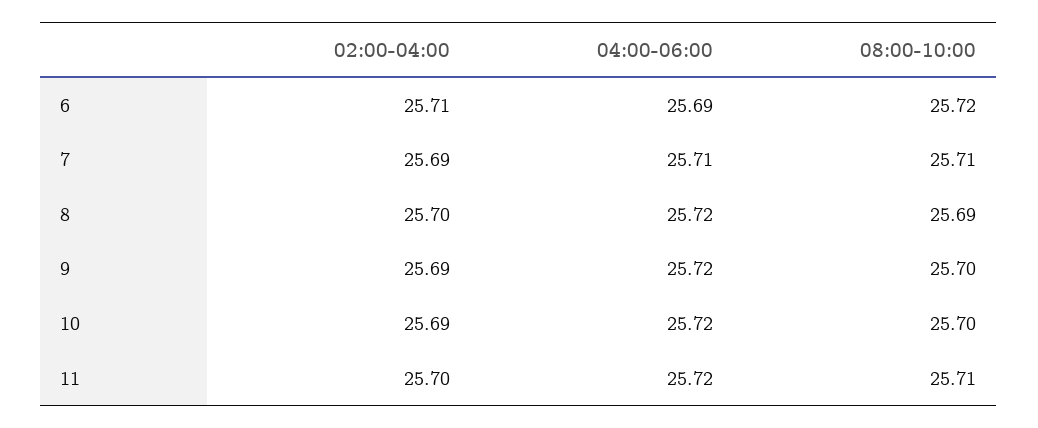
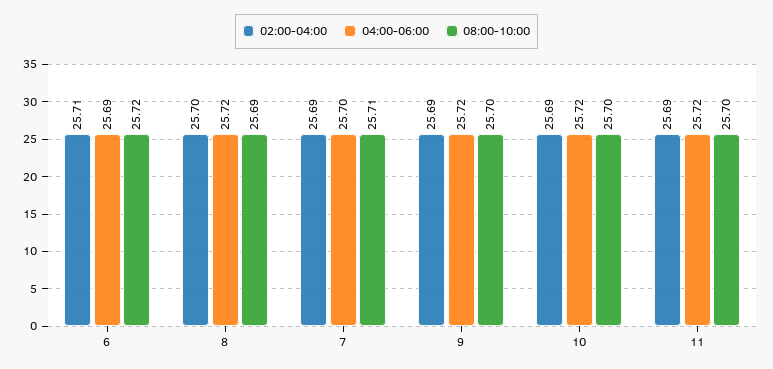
  {
    "02:00-04:00": {
      "6": 25.71,
      "7": 25.69,
      "8": 25.7,
      "9": 25.69,
      "10": 25.69,
-     "11": 25.7
+     "11": 25.69
    },
    "04:00-06:00": {
      "6": 25.69,
-     "7": 25.71,
+     "7": 25.7,
      "8": 25.72,
      "9": 25.72,
      "10": 25.72,
      "11": 25.72
    },
    "08:00-10:00": {
      "6": 25.72,
      "7": 25.71,
      "8": 25.69,
      "9": 25.7,
      "10": 25.7,
-     "11": 25.71
+     "11": 25.7
    }
  }

